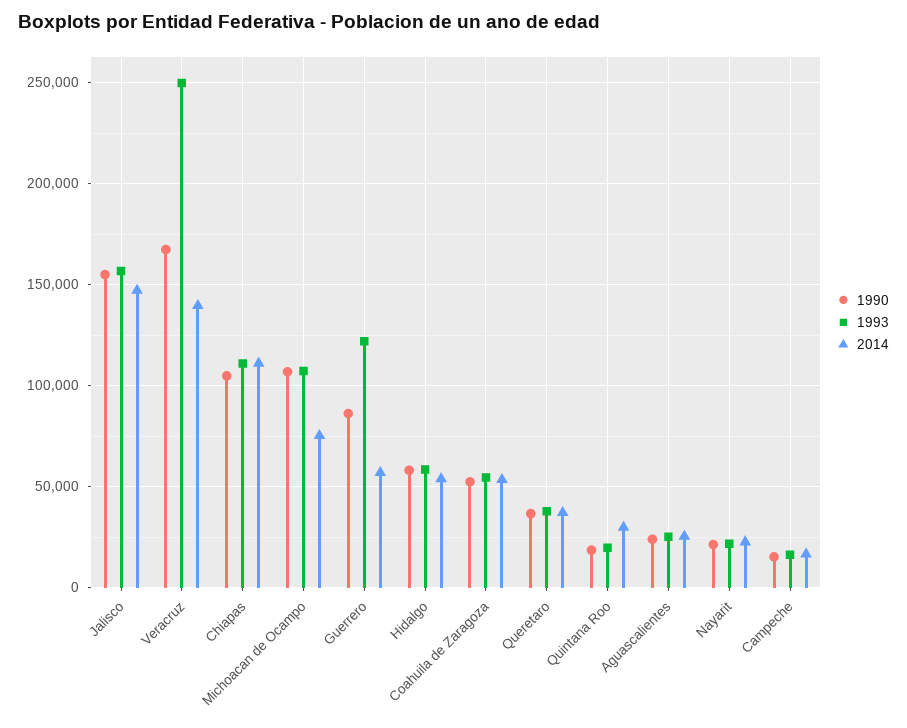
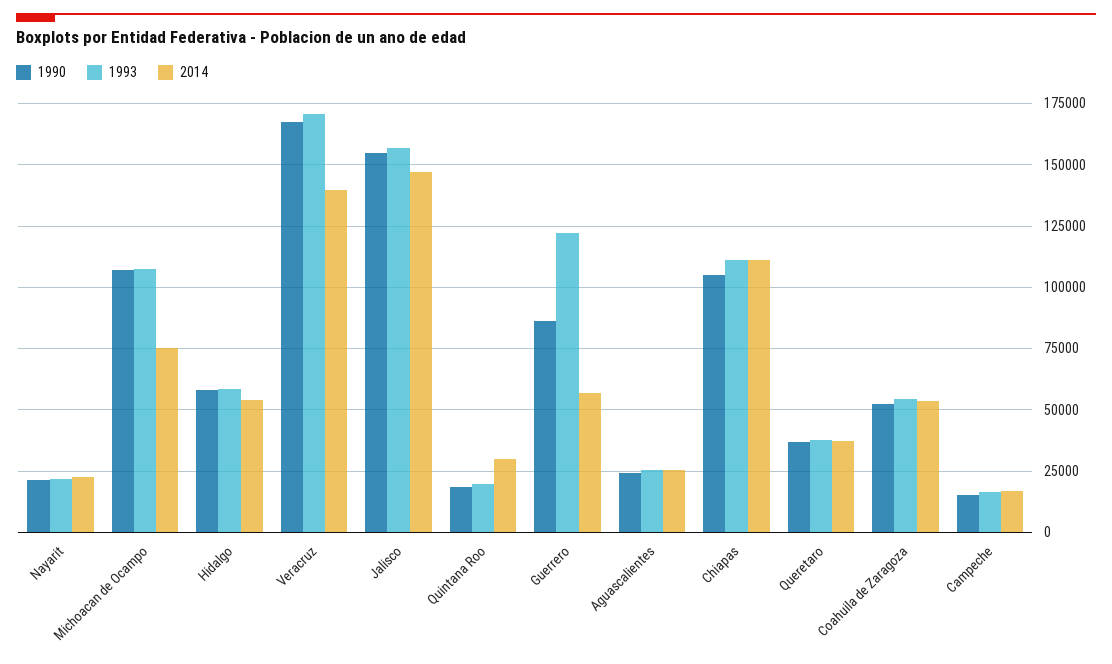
  {
    "1990": {
      "Jalisco": 155000,
      "Veracruz": 167500,
      "Chiapas": 105000,
      "Michoacan de Ocampo": 107500,
      "Guerrero": 87500,
      "Hidalgo": 57500,
      "Coahuila de Zaragoza": 52500,
      "Queretaro": 37500,
      "Quintana Roo": 17500,
      "Aguascalientes": 25000,
      "Nayarit": 22500,
      "Campeche": 15000
    },
    "1993": {
      "Jalisco": 157500,
-     "Veracruz": 250000,
+     "Veracruz": 170000,
      "Chiapas": 110000,
      "Michoacan de Ocampo": 107500,
      "Guerrero": 122500,
      "Hidalgo": 57500,
      "Coahuila de Zaragoza": 55000,
      "Queretaro": 37500,
      "Quintana Roo": 20000,
      "Aguascalientes": 25000,
      "Nayarit": 22500,
      "Campeche": 17500
    },
    "2014": {
      "Jalisco": 147500,
      "Veracruz": 140000,
      "Chiapas": 110000,
      "Michoacan de Ocampo": 75000,
      "Guerrero": 57500,
      "Hidalgo": 55000,
      "Coahuila de Zaragoza": 52500,
      "Queretaro": 37500,
      "Quintana Roo": 30000,
      "Aguascalientes": 25000,
      "Nayarit": 22500,
      "Campeche": 17500
    }
  }

